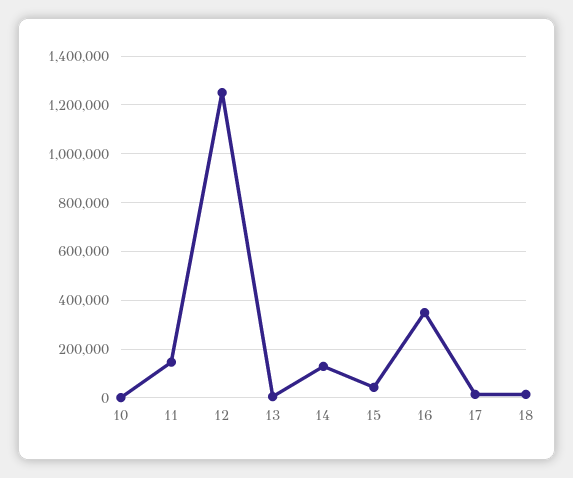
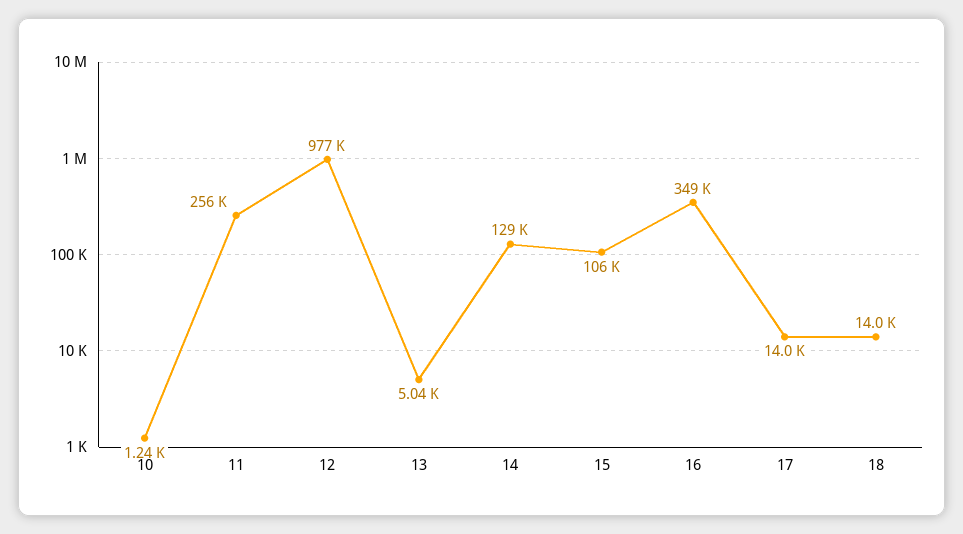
  {
    "10": 1240,
-   "11": 150000,
+   "11": 256000,
-   "12": 1250000,
+   "12": 977000,
    "13": 5040,
    "14": 129000,
-   "15": 50000,
+   "15": 106000,
    "16": 349000,
    "17": 14000,
    "18": 14000
  }

